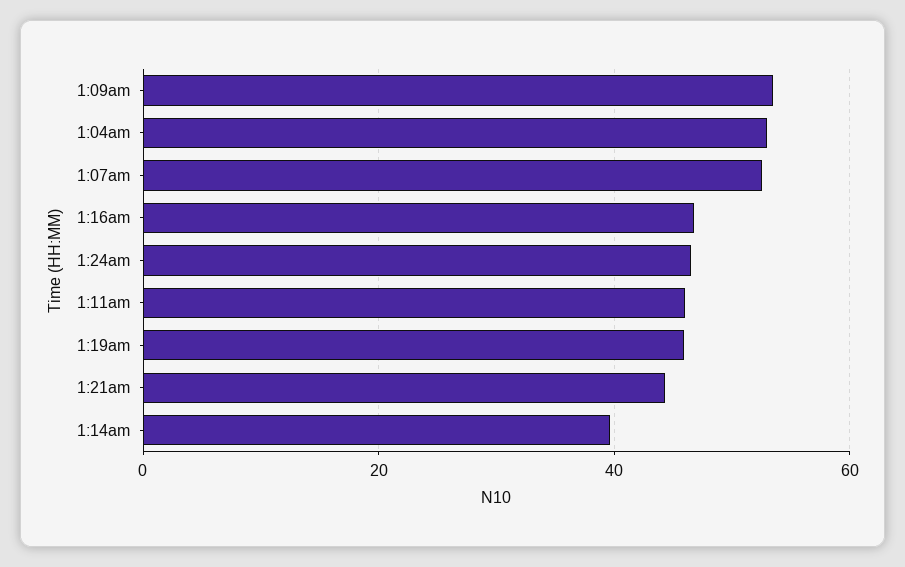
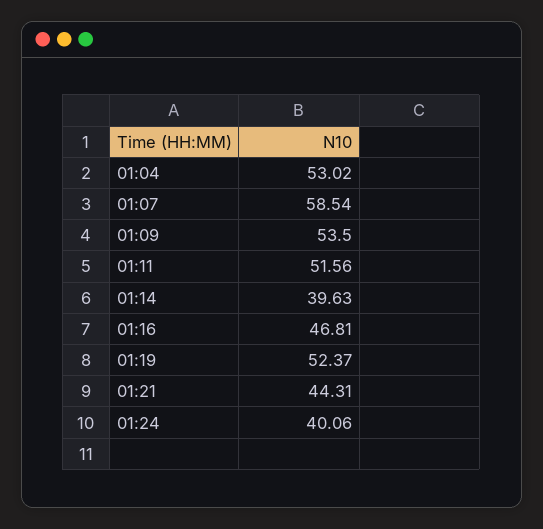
  {
    "1:09am": 53.5,
    "1:04am": 53.02,
-   "1:07am": 52,
+   "1:07am": 58.54,
    "1:16am": 46.81,
-   "1:24am": 46,
+   "1:24am": 40.06,
-   "1:11am": 46,
+   "1:11am": 51.56,
-   "1:19am": 46,
+   "1:19am": 52.37,
    "1:21am": 44.31,
    "1:14am": 39.63
  }

